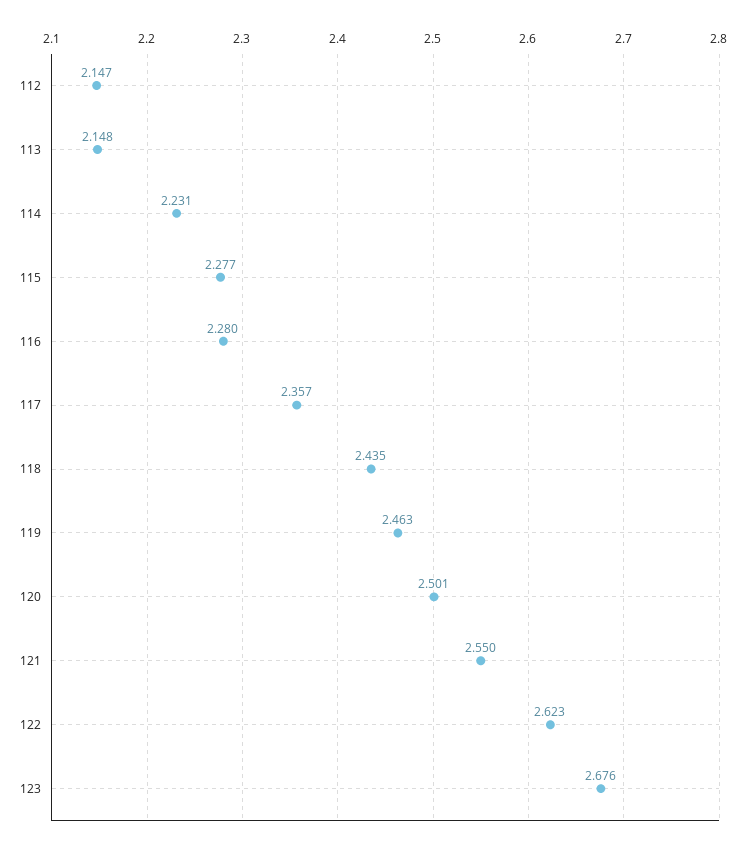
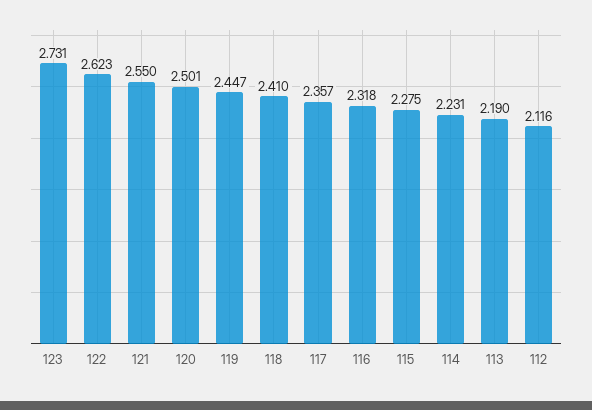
  {
-   "112": 2.147,
+   "112": 2.116,
-   "113": 2.148,
+   "113": 2.19,
    "114": 2.231,
-   "115": 2.277,
+   "115": 2.275,
-   "116": 2.28,
+   "116": 2.318,
    "117": 2.357,
-   "118": 2.435,
+   "118": 2.41,
-   "119": 2.463,
+   "119": 2.447,
    "120": 2.501,
    "121": 2.55,
    "122": 2.623,
-   "123": 2.676
+   "123": 2.731
  }

